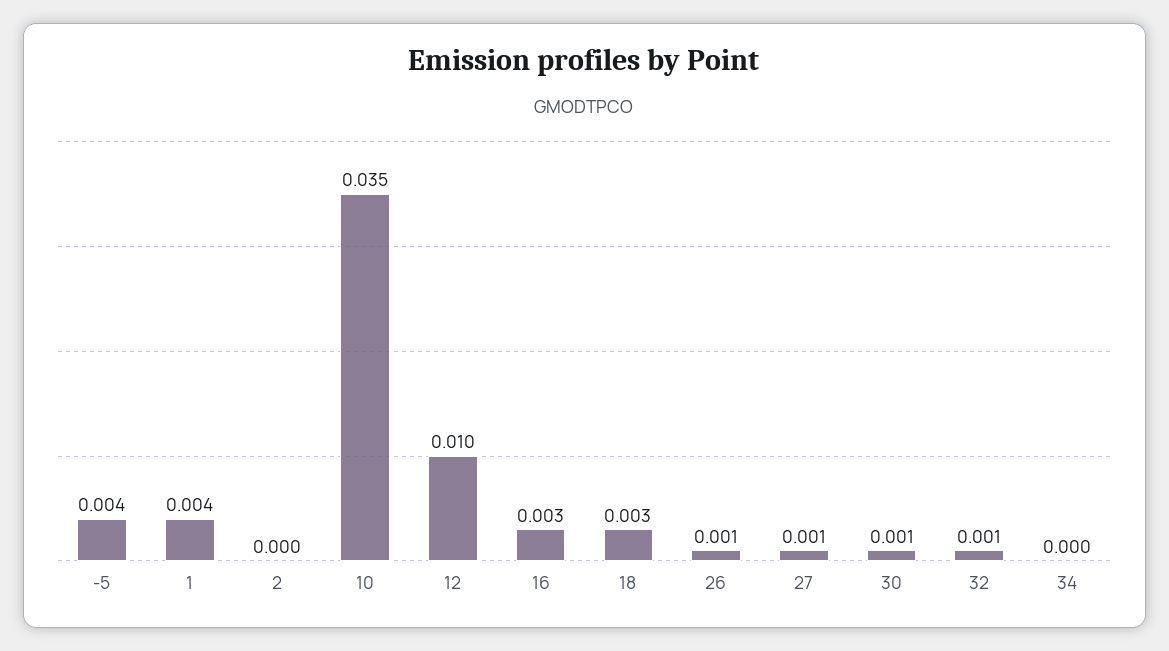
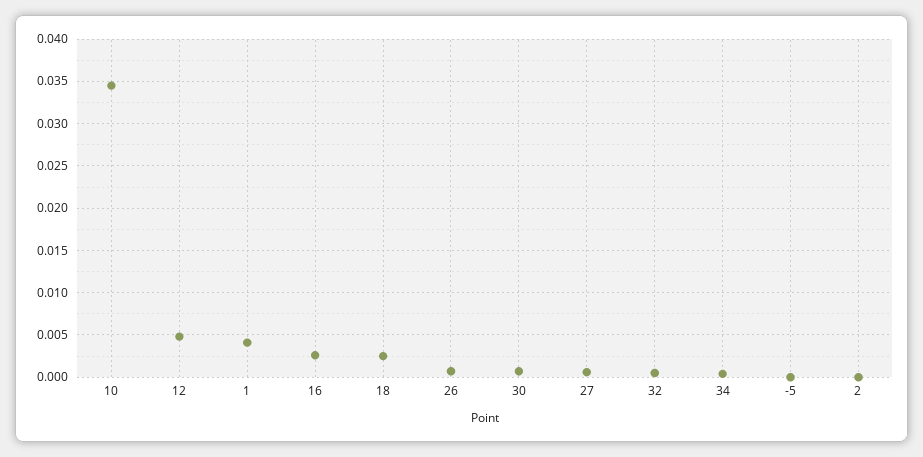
  {
-   "-5": 0.004,
+   "-5": 0,
    "1": 0.004,
    "2": 0,
    "10": 0.035,
-   "12": 0.01,
+   "12": 0.005,
    "16": 0.003,
    "18": 0.003,
    "26": 0.001,
    "27": 0.001,
    "30": 0.001,
    "32": 0.001,
    "34": 0
  }

